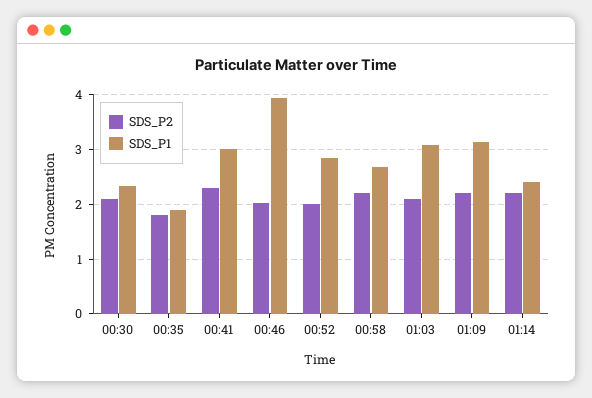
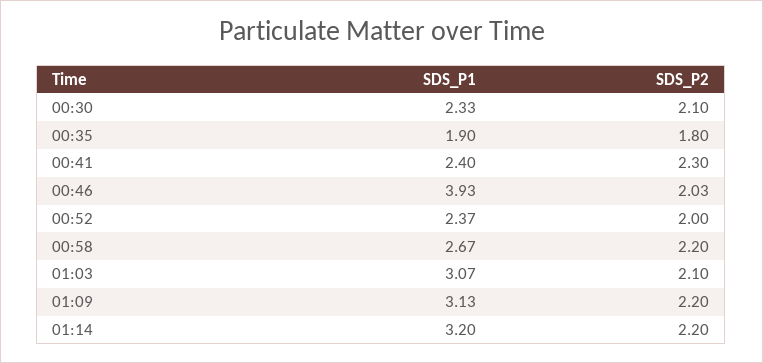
  {
    "SDS_P2": {
      "00:30": 2.1,
      "00:35": 1.8,
      "00:41": 2.3,
      "00:46": 2.03,
      "00:52": 2,
      "00:58": 2.2,
      "01:03": 2.1,
      "01:09": 2.2,
      "01:14": 2.2
    },
    "SDS_P1": {
      "00:30": 2.33,
      "00:35": 1.9,
-     "00:41": 3,
+     "00:41": 2.4,
      "00:46": 3.93,
-     "00:52": 2.8,
+     "00:52": 2.37,
      "00:58": 2.67,
      "01:03": 3.07,
      "01:09": 3.13,
-     "01:14": 2.4
+     "01:14": 3.2
    }
  }

